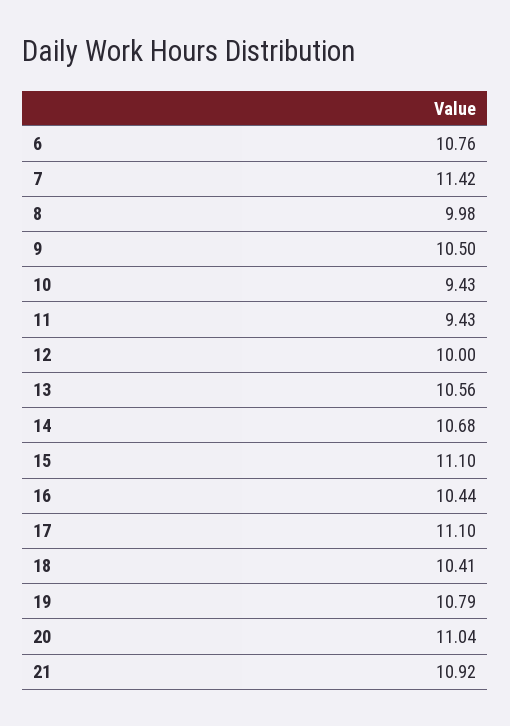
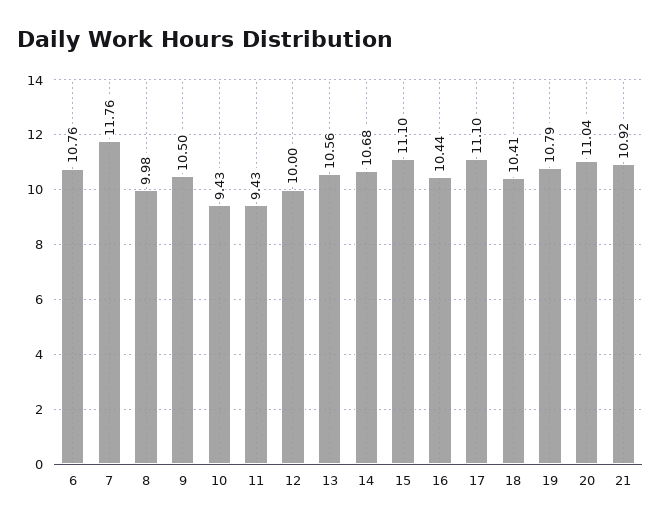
  {
    "6": 10.76,
-   "7": 11.42,
+   "7": 11.76,
    "8": 9.98,
    "9": 10.5,
    "10": 9.43,
    "11": 9.43,
    "12": 10,
    "13": 10.56,
    "14": 10.68,
    "15": 11.1,
    "16": 10.44,
    "17": 11.1,
    "18": 10.41,
    "19": 10.79,
    "20": 11.04,
    "21": 10.92
  }

